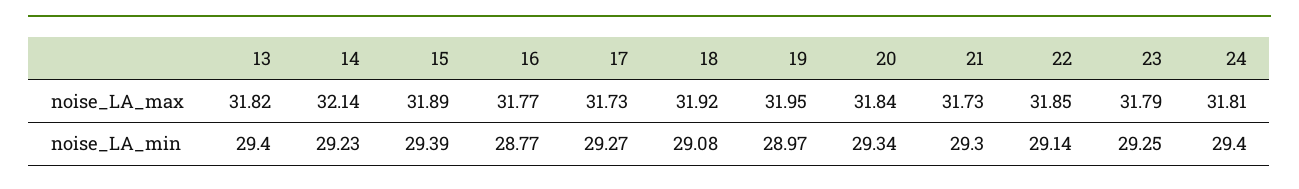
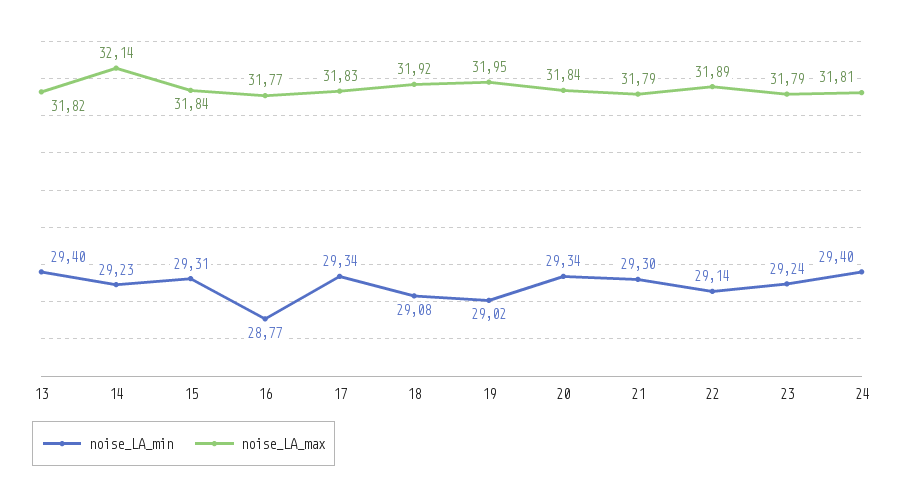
  {
    "noise_LA_max": {
      "13": 31.82,
      "14": 32.14,
-     "15": 31.89,
+     "15": 31.84,
      "16": 31.77,
-     "17": 31.73,
+     "17": 31.83,
      "18": 31.92,
      "19": 31.95,
      "20": 31.84,
-     "21": 31.73,
+     "21": 31.79,
-     "22": 31.85,
+     "22": 31.89,
      "23": 31.79,
      "24": 31.81
    },
    "noise_LA_min": {
      "13": 29.4,
      "14": 29.23,
-     "15": 29.39,
+     "15": 29.31,
      "16": 28.77,
-     "17": 29.27,
+     "17": 29.34,
      "18": 29.08,
-     "19": 28.97,
+     "19": 29.02,
      "20": 29.34,
      "21": 29.3,
      "22": 29.14,
-     "23": 29.25,
+     "23": 29.24,
      "24": 29.4
    }
  }

